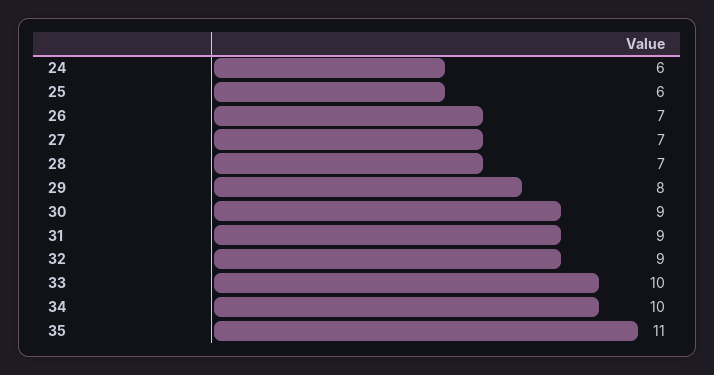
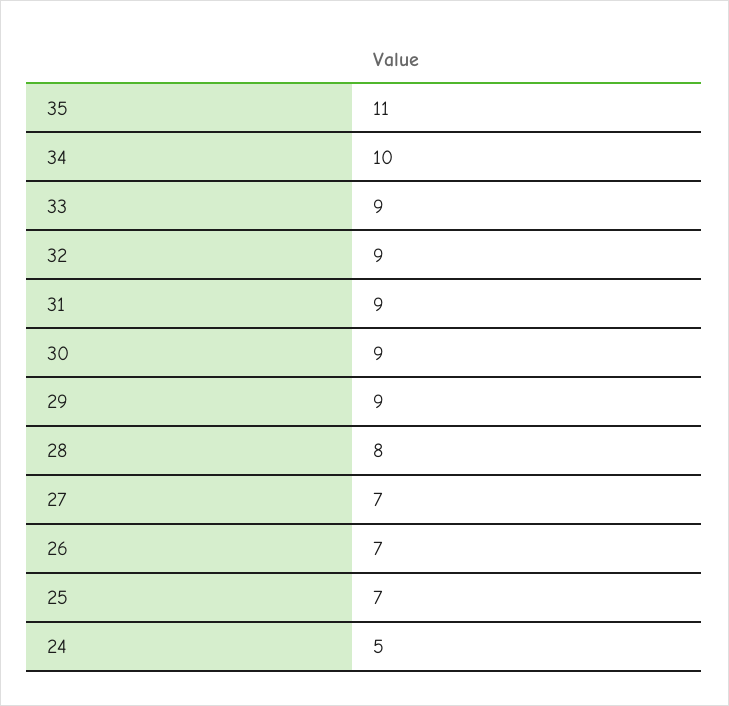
  {
-   "24": 6,
+   "24": 5,
-   "25": 6,
+   "25": 7,
    "26": 7,
    "27": 7,
-   "28": 7,
+   "28": 8,
-   "29": 8,
+   "29": 9,
    "30": 9,
    "31": 9,
    "32": 9,
-   "33": 10,
+   "33": 9,
    "34": 10,
    "35": 11
  }

